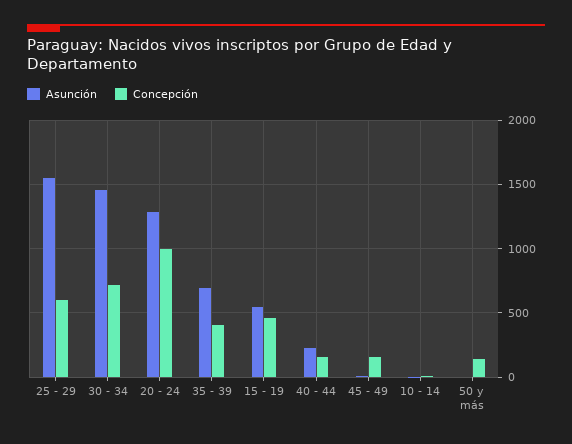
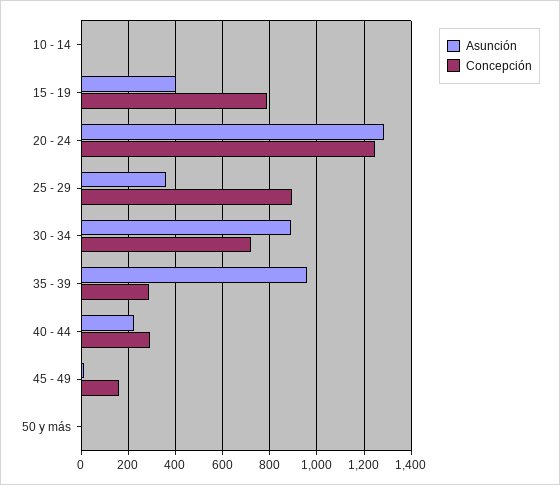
  {
    "Asunción": {
-     "25 - 29": 1550,
+     "25 - 29": 350,
-     "30 - 34": 1450,
+     "30 - 34": 900,
      "20 - 24": 1300,
-     "35 - 39": 700,
+     "35 - 39": 950,
-     "15 - 19": 550,
+     "15 - 19": 400,
      "40 - 44": 200,
      "45 - 49": 0,
      "10 - 14": 0,
      "50 y más": 0
    },
    "Concepción": {
-     "25 - 29": 600,
+     "25 - 29": 900,
      "30 - 34": 700,
-     "20 - 24": 1000,
+     "20 - 24": 1250,
-     "35 - 39": 400,
+     "35 - 39": 300,
-     "15 - 19": 450,
+     "15 - 19": 800,
-     "40 - 44": 150,
+     "40 - 44": 300,
      "45 - 49": 150,
      "10 - 14": 0,
-     "50 y más": 150
+     "50 y más": 0
    }
  }

